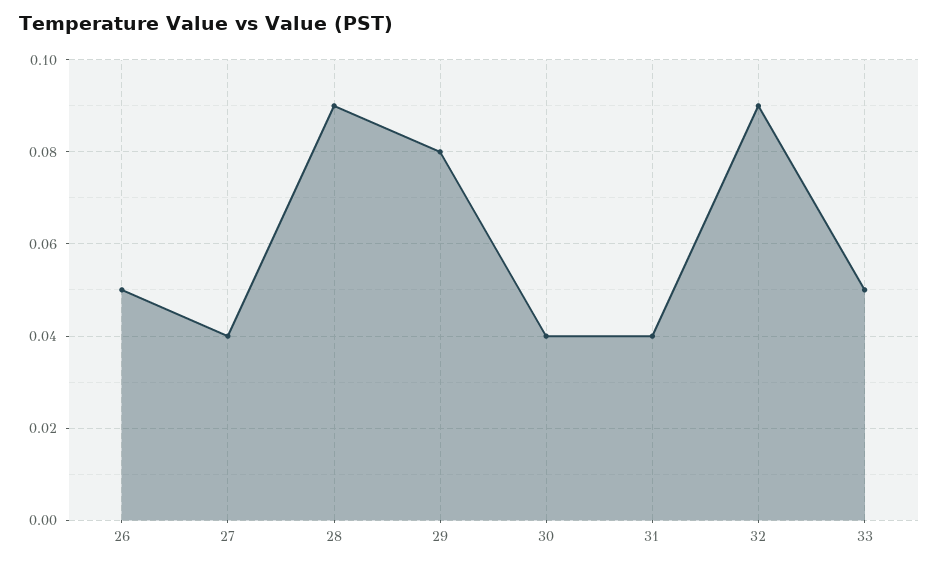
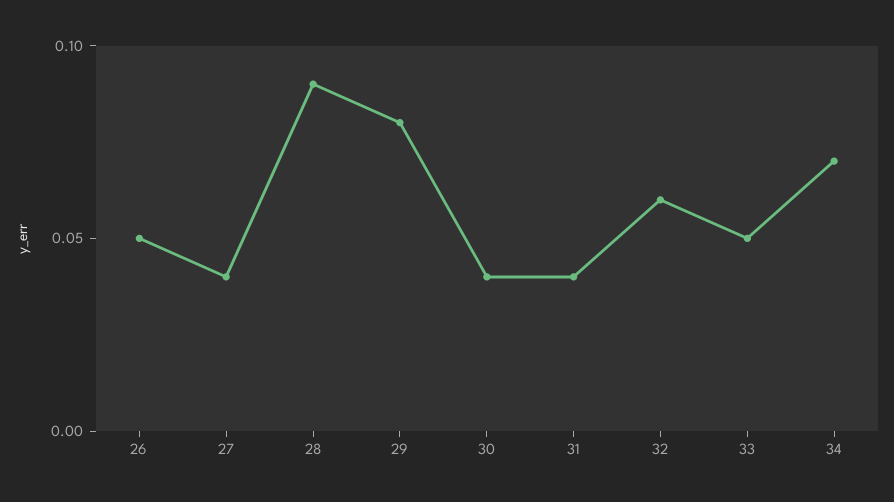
  {
    "26": 0.05,
    "27": 0.04,
    "28": 0.09,
    "29": 0.08,
    "30": 0.04,
    "31": 0.04,
-   "32": 0.09,
+   "32": 0.06,
-   "33": 0.05
+   "33": 0.05,
+   "34": 0.07
  }

